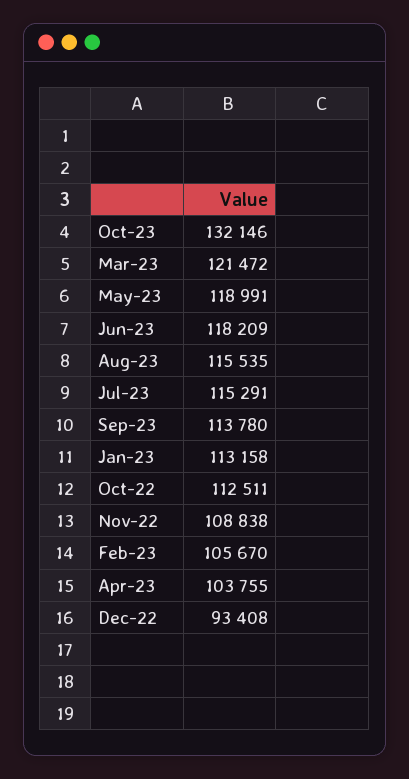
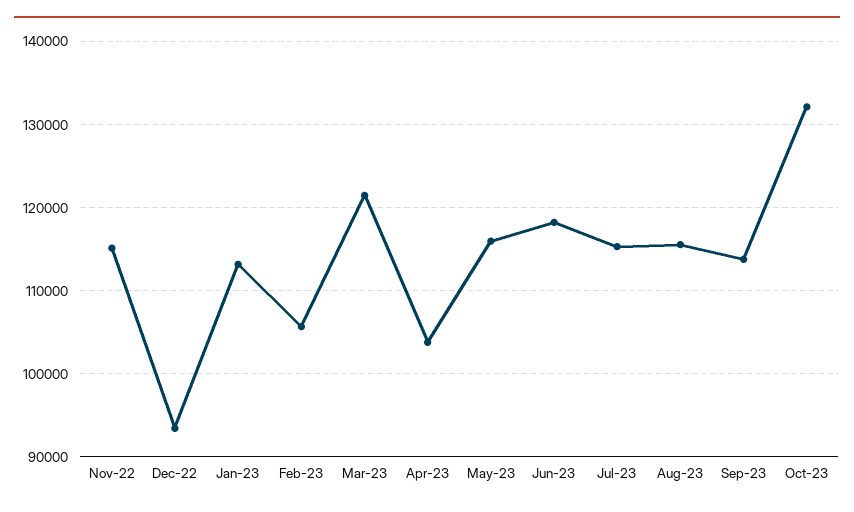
  {
    "Oct-23": 132146,
    "Mar-23": 121472,
-   "May-23": 118991,
+   "May-23": 116000,
    "Jun-23": 118209,
    "Aug-23": 115535,
    "Jul-23": 115291,
    "Sep-23": 113780,
    "Jan-23": 113158,
-   "Oct-22": 112511,
-   "Nov-22": 108838,
+   "Nov-22": 115000,
    "Feb-23": 105670,
    "Apr-23": 103755,
    "Dec-22": 93408
  }

